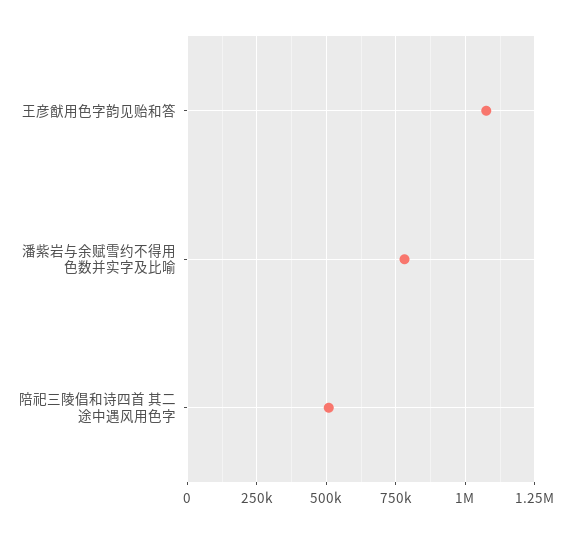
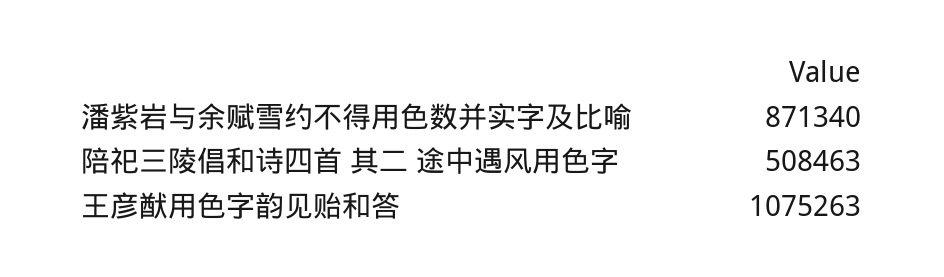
  {
    "王彦猷用色字韵见贻和答": 1075263,
-   "潘紫岩与余赋雪约不得用色数并实字及比喻": 775000,
+   "潘紫岩与余赋雪约不得用色数并实字及比喻": 871340,
    "陪祀三陵倡和诗四首 其二 途中遇风用色字": 508463
  }

